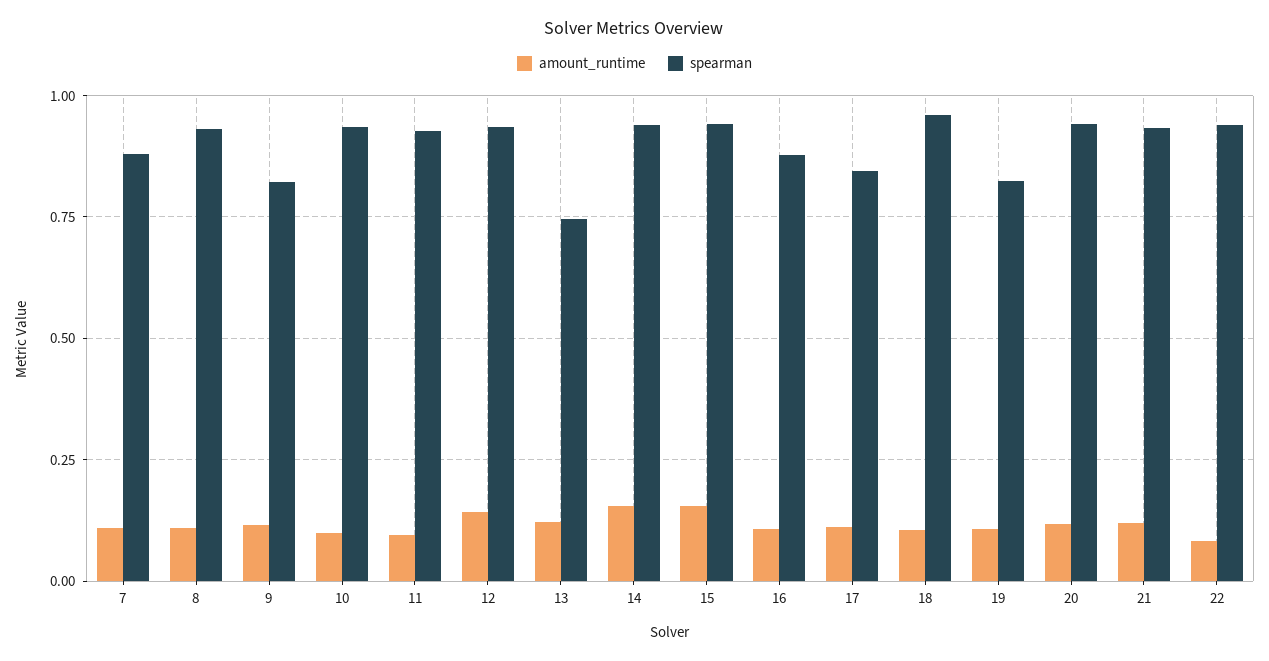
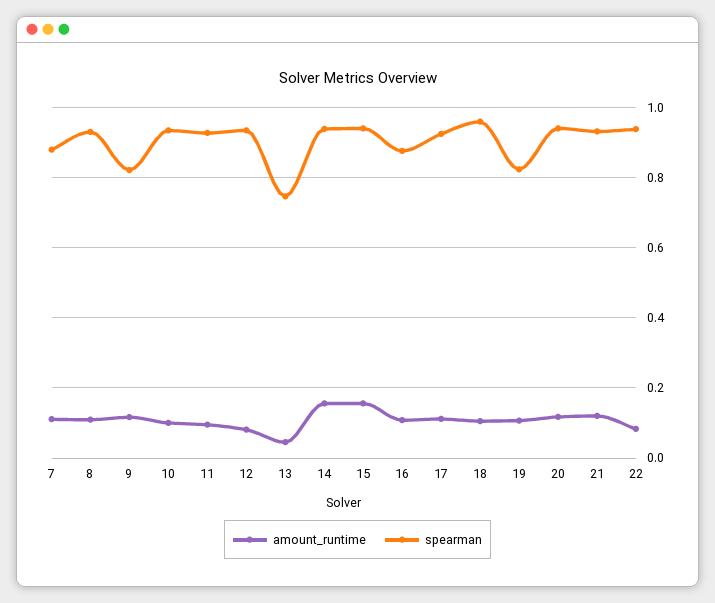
  {
    "amount_runtime": {
      "7": 0.12,
      "8": 0.1,
      "9": 0.12,
      "10": 0.1,
      "11": 0.1,
-     "12": 0.15,
+     "12": 0.08,
-     "13": 0.125,
+     "13": 0.04,
      "14": 0.16,
      "15": 0.16,
      "16": 0.1,
      "17": 0.12,
      "18": 0.1,
      "19": 0.1,
      "20": 0.12,
      "21": 0.12,
      "22": 0.08
    },
    "spearman": {
      "7": 0.88,
      "8": 0.94,
      "9": 0.82,
      "10": 0.94,
      "11": 0.92,
      "12": 0.94,
      "13": 0.74,
      "14": 0.94,
      "15": 0.94,
      "16": 0.88,
-     "17": 0.85,
+     "17": 0.92,
      "18": 0.96,
      "19": 0.82,
      "20": 0.94,
      "21": 0.94,
      "22": 0.94
    }
  }

